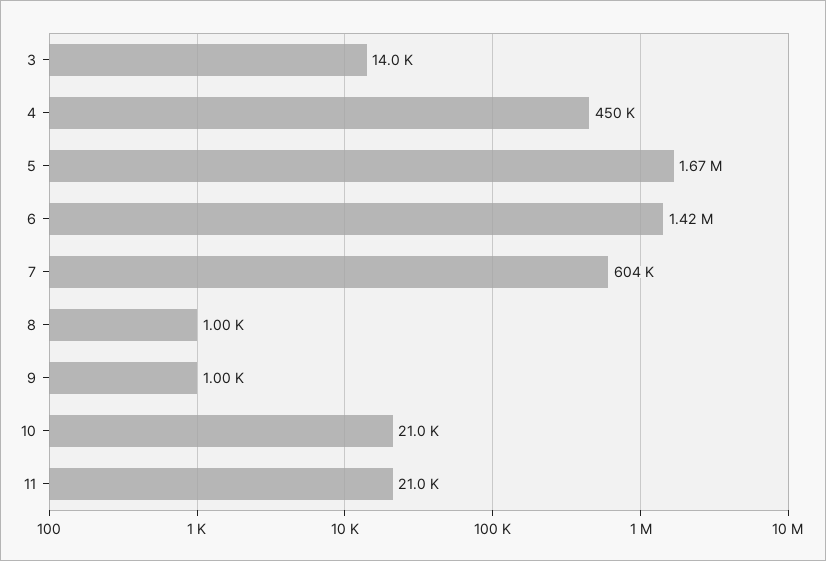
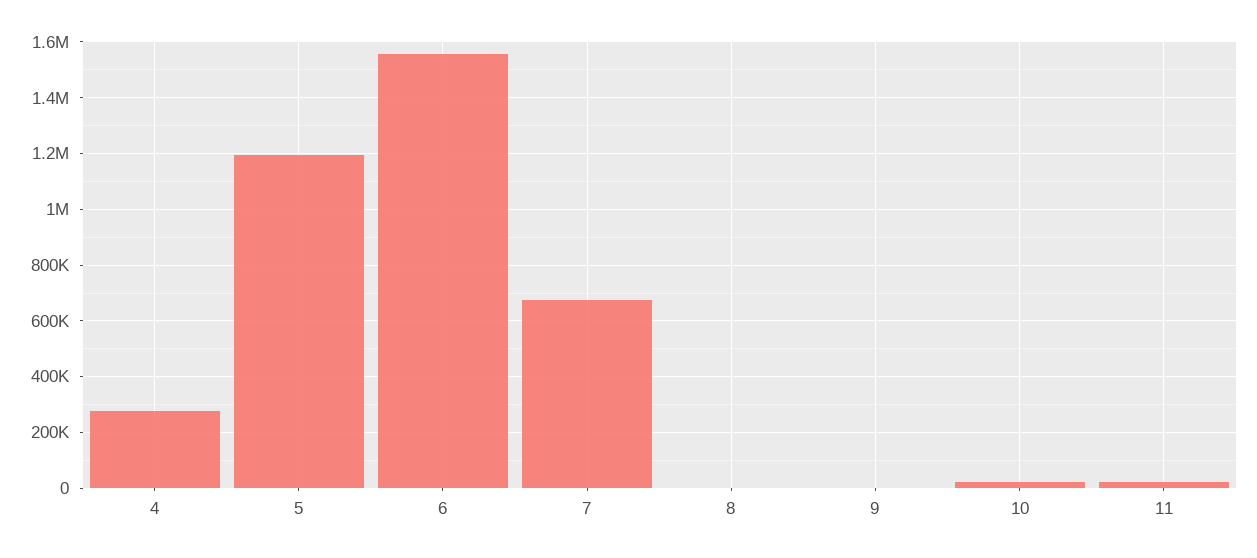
  {
-   "3": 14000,
-   "4": 450000,
+   "4": 275000,
-   "5": 1670000,
+   "5": 1200000,
-   "6": 1420000,
+   "6": 1550000,
-   "7": 604000,
+   "7": 675000,
    "8": 1000,
    "9": 1000,
    "10": 21000,
    "11": 21000
  }

